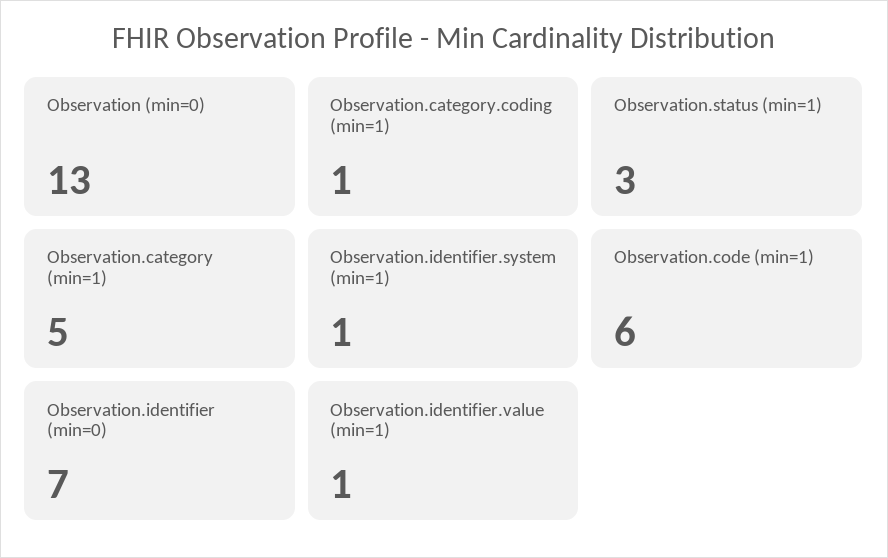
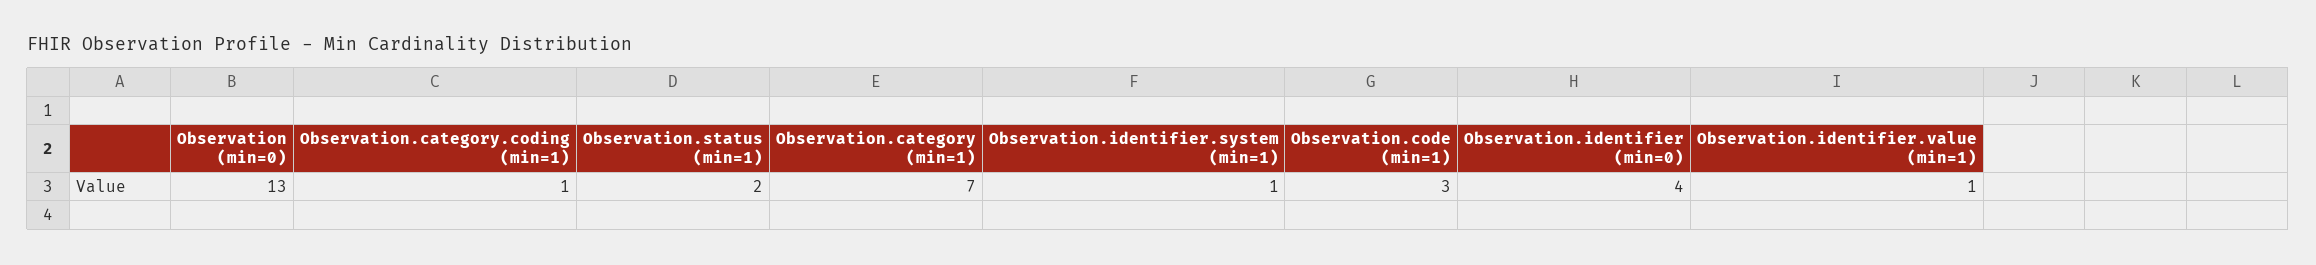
  {
    "Observation (min=0)": 13,
    "Observation.category.coding (min=1)": 1,
-   "Observation.status (min=1)": 3,
+   "Observation.status (min=1)": 2,
-   "Observation.category (min=1)": 5,
+   "Observation.category (min=1)": 7,
    "Observation.identifier.system (min=1)": 1,
-   "Observation.code (min=1)": 6,
+   "Observation.code (min=1)": 3,
-   "Observation.identifier (min=0)": 7,
+   "Observation.identifier (min=0)": 4,
    "Observation.identifier.value (min=1)": 1
  }

